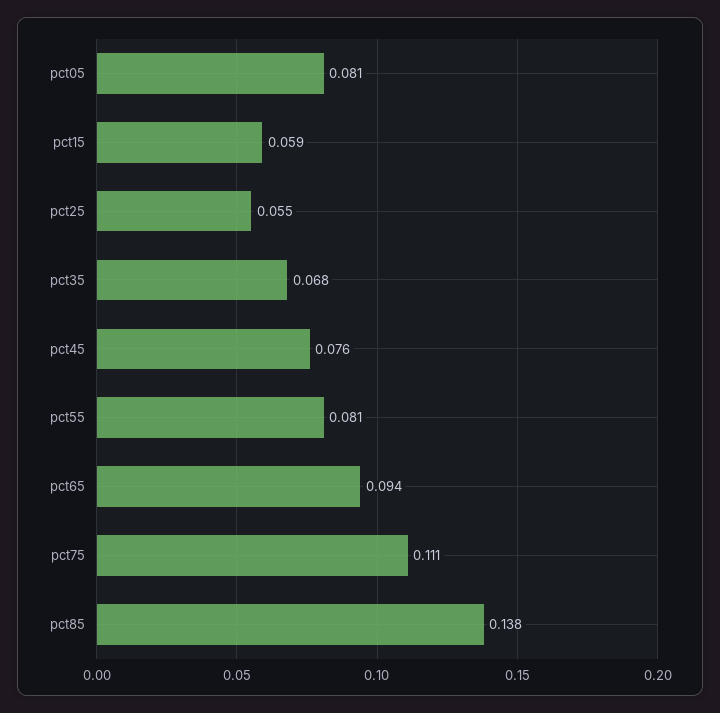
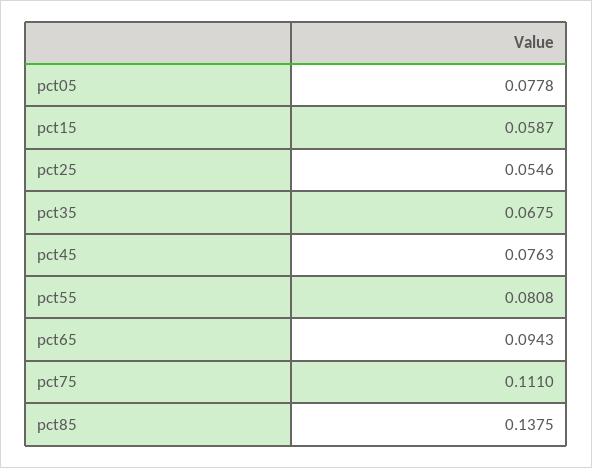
  {
-   "pct05": 0.081,
+   "pct05": 0.0778,
    "pct15": 0.0587,
    "pct25": 0.0546,
    "pct35": 0.0675,
    "pct45": 0.0763,
    "pct55": 0.0808,
    "pct65": 0.0943,
    "pct75": 0.111,
    "pct85": 0.1375
  }

